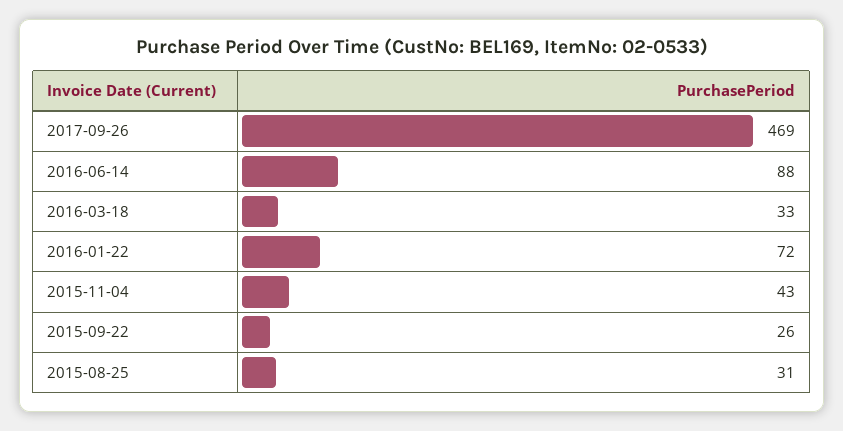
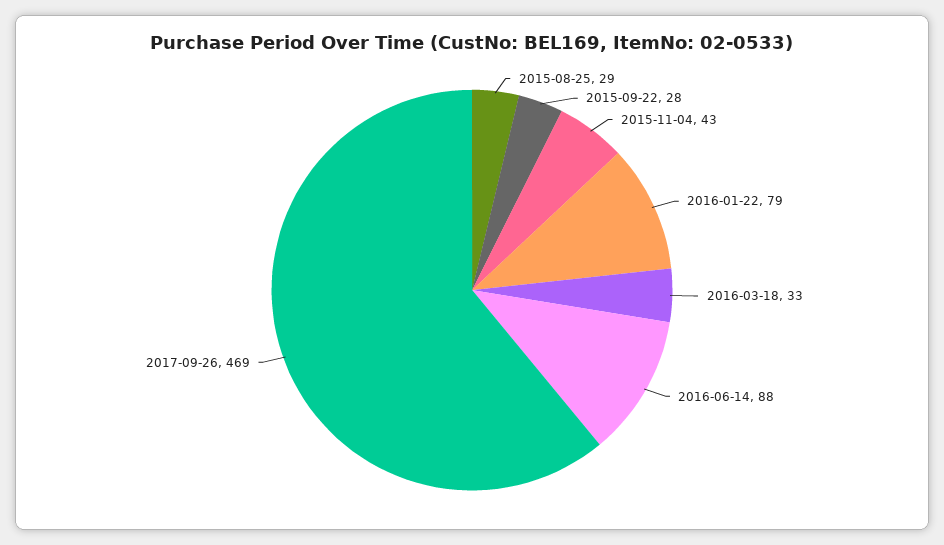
  {
    "2017-09-26": 469,
    "2016-06-14": 88,
    "2016-03-18": 33,
-   "2016-01-22": 72,
+   "2016-01-22": 79,
    "2015-11-04": 43,
-   "2015-09-22": 26,
+   "2015-09-22": 28,
-   "2015-08-25": 31
+   "2015-08-25": 29
  }

